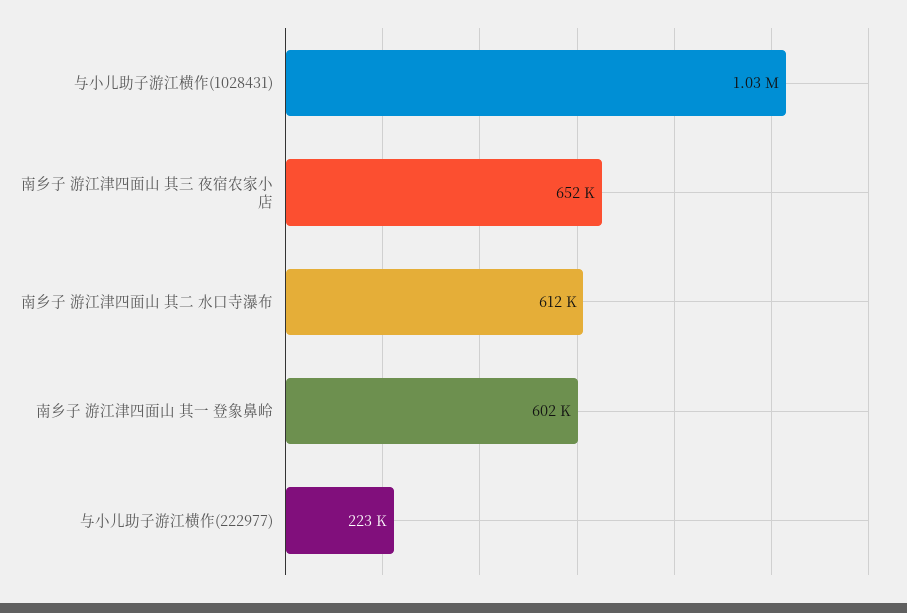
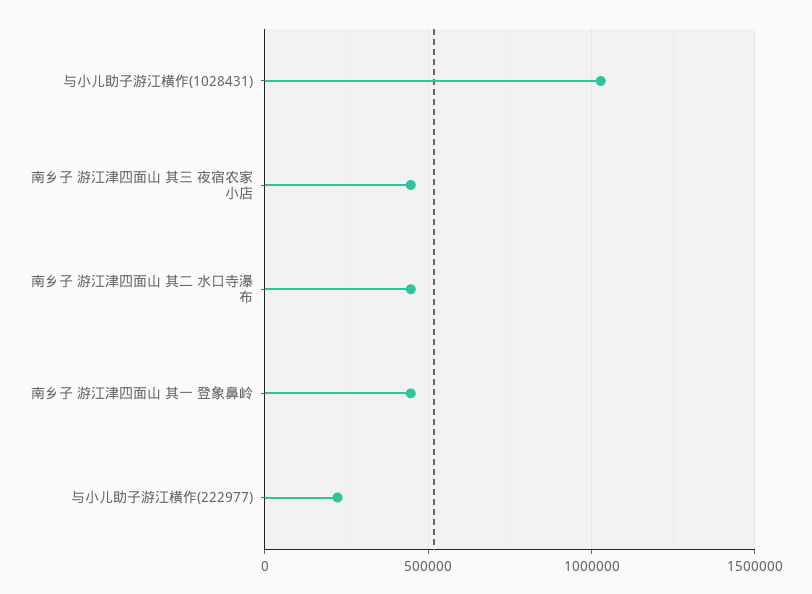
  {
    "与小儿助子游江横作(1028431)": 1030000,
-   "南乡子 游江津四面山 其三 夜宿农家小店": 652000,
+   "南乡子 游江津四面山 其三 夜宿农家小店": 450000,
-   "南乡子 游江津四面山 其二 水口寺瀑布": 612000,
+   "南乡子 游江津四面山 其二 水口寺瀑布": 450000,
-   "南乡子 游江津四面山 其一 登象鼻岭": 602000,
+   "南乡子 游江津四面山 其一 登象鼻岭": 450000,
    "与小儿助子游江横作(222977)": 223000
  }

